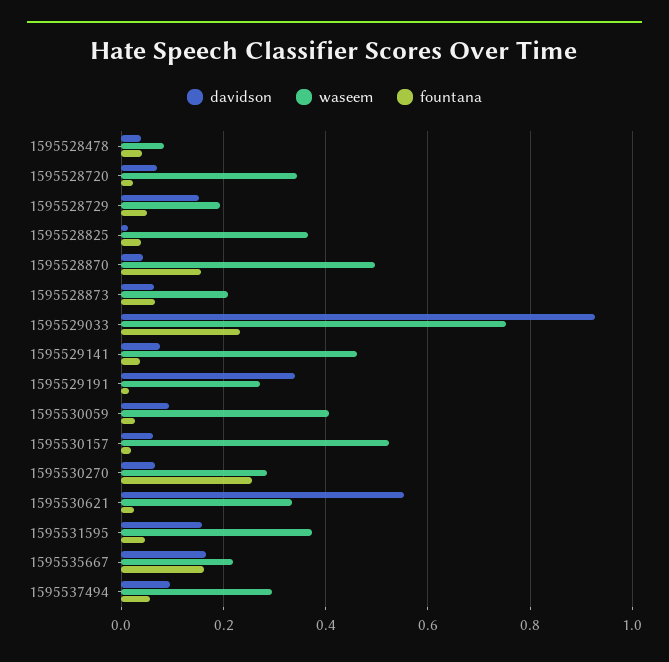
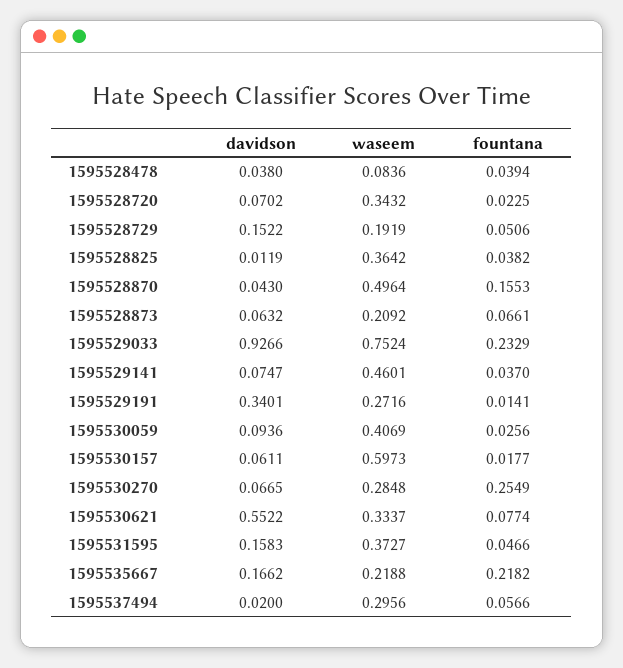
  {
    "davidson": {
      "1595528478": 0.038,
      "1595528720": 0.0702,
      "1595528729": 0.1522,
      "1595528825": 0.0119,
      "1595528870": 0.043,
      "1595528873": 0.0632,
      "1595529033": 0.9266,
      "1595529141": 0.0747,
      "1595529191": 0.3401,
      "1595530059": 0.0936,
      "1595530157": 0.0611,
      "1595530270": 0.0665,
      "1595530621": 0.5522,
      "1595531595": 0.1583,
      "1595535667": 0.1662,
-     "1595537494": 0.1
+     "1595537494": 0.02
    },
    "waseem": {
      "1595528478": 0.0836,
      "1595528720": 0.3432,
      "1595528729": 0.1919,
      "1595528825": 0.3642,
      "1595528870": 0.4964,
      "1595528873": 0.2092,
      "1595529033": 0.7524,
      "1595529141": 0.4601,
      "1595529191": 0.2716,
      "1595530059": 0.4069,
-     "1595530157": 0.52,
+     "1595530157": 0.5973,
      "1595530270": 0.2848,
      "1595530621": 0.3337,
      "1595531595": 0.3727,
      "1595535667": 0.2188,
      "1595537494": 0.2956
    },
    "fountana": {
      "1595528478": 0.0394,
      "1595528720": 0.0225,
      "1595528729": 0.0506,
      "1595528825": 0.0382,
      "1595528870": 0.1553,
      "1595528873": 0.0661,
      "1595529033": 0.2329,
      "1595529141": 0.037,
      "1595529191": 0.0141,
      "1595530059": 0.0256,
      "1595530157": 0.0177,
      "1595530270": 0.2549,
-     "1595530621": 0.02,
+     "1595530621": 0.0774,
      "1595531595": 0.0466,
-     "1595535667": 0.16,
+     "1595535667": 0.2182,
      "1595537494": 0.0566
    }
  }

